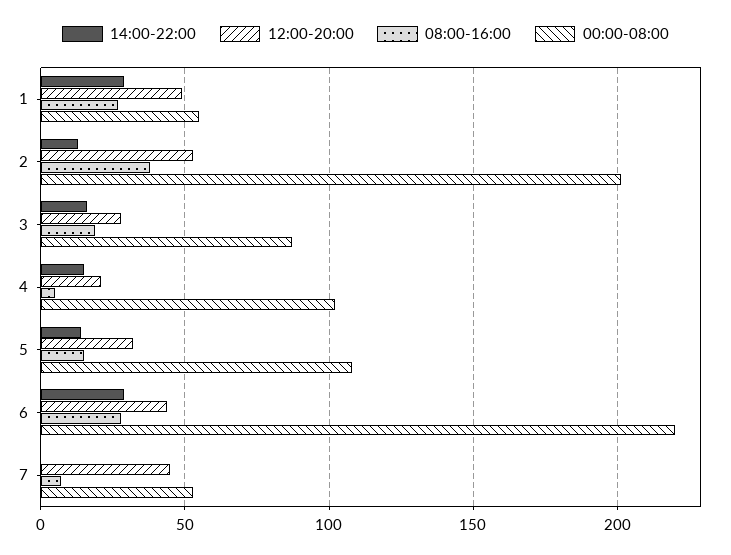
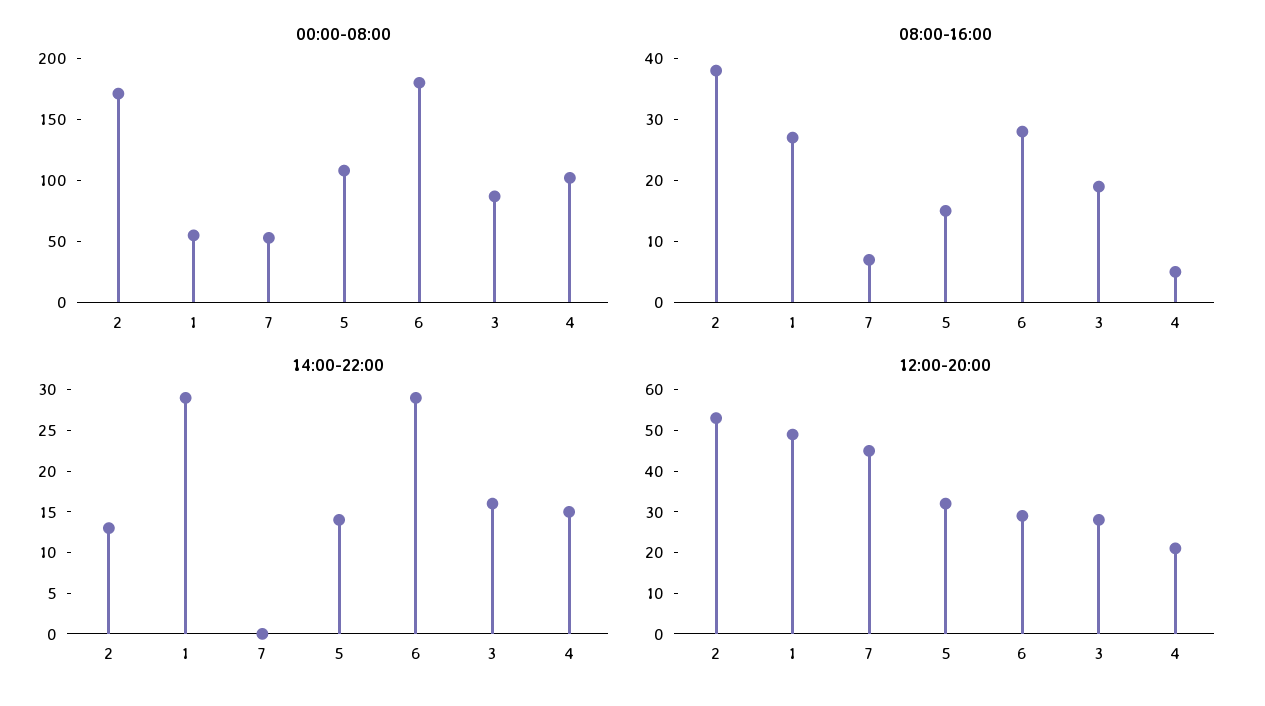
  {
    "14:00-22:00": {
      "1": 29,
      "2": 13,
      "3": 16,
      "4": 15,
      "5": 14,
      "6": 29,
      "7": 0
    },
    "12:00-20:00": {
      "1": 50,
      "2": 55,
      "3": 30,
      "4": 20,
      "5": 30,
-     "6": 45,
+     "6": 30,
      "7": 45
    },
    "08:00-16:00": {
      "1": 25,
      "2": 40,
      "3": 20,
      "4": 5,
      "5": 15,
      "6": 30,
      "7": 5
    },
    "00:00-08:00": {
      "1": 55,
-     "2": 200,
+     "2": 170,
      "3": 85,
      "4": 100,
      "5": 110,
-     "6": 220,
+     "6": 180,
      "7": 55
    }
  }

